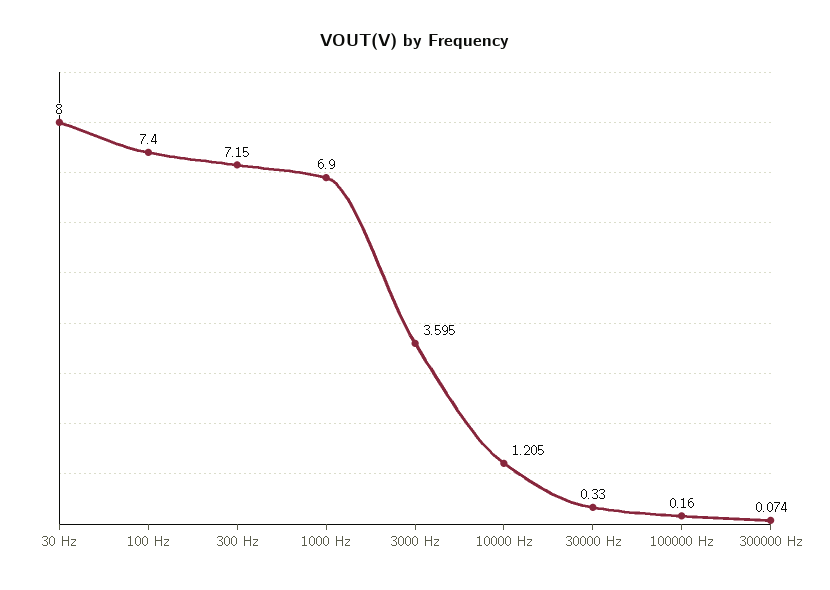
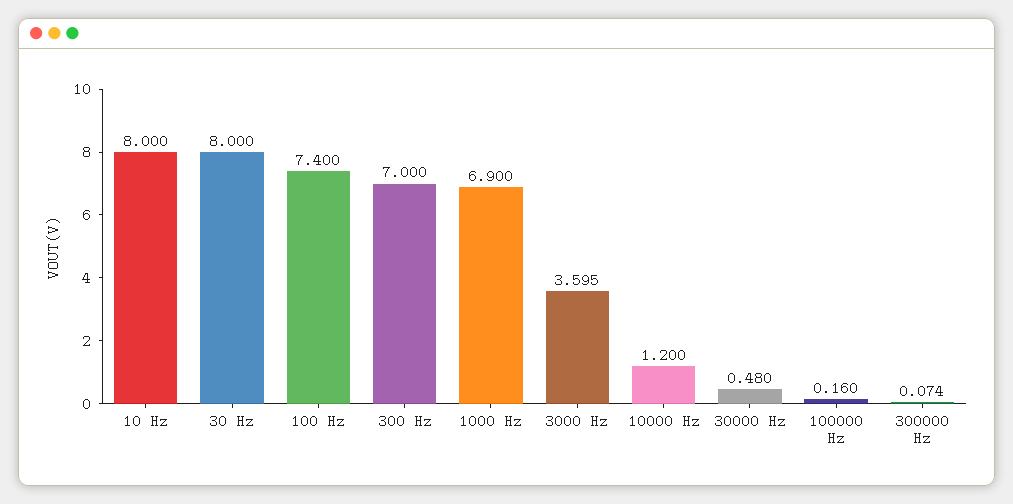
  {
    "30 Hz": 8,
    "100 Hz": 7.4,
-   "300 Hz": 7.15,
+   "300 Hz": 7,
    "1000 Hz": 6.9,
    "3000 Hz": 3.595,
-   "10000 Hz": 1.205,
+   "10000 Hz": 1.2,
-   "30000 Hz": 0.33,
+   "30000 Hz": 0.48,
    "100000 Hz": 0.16,
-   "300000 Hz": 0.074
+   "300000 Hz": 0.074,
+   "10 Hz": 8
  }

